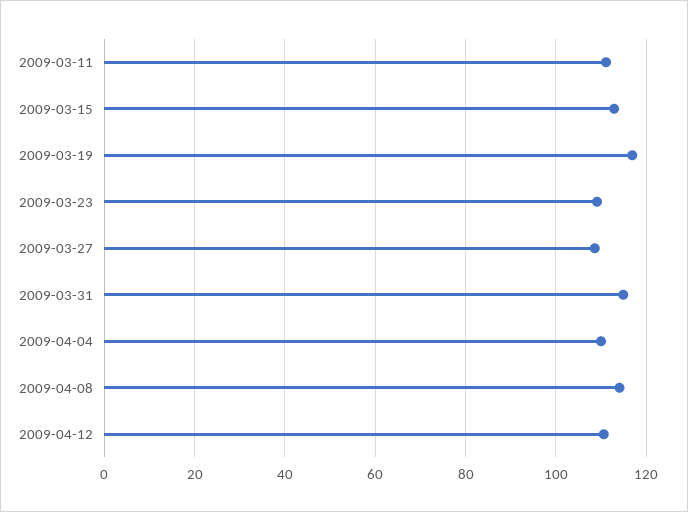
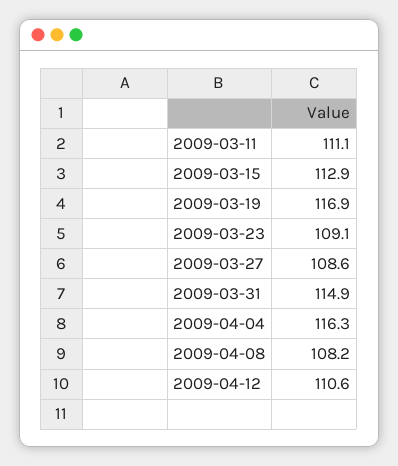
  {
    "2009-03-11": 111.1,
    "2009-03-15": 112.9,
    "2009-03-19": 116.9,
    "2009-03-23": 109.1,
    "2009-03-27": 108.6,
    "2009-03-31": 114.9,
-   "2009-04-04": 110,
+   "2009-04-04": 116.3,
-   "2009-04-08": 114,
+   "2009-04-08": 108.2,
    "2009-04-12": 110.6
  }

